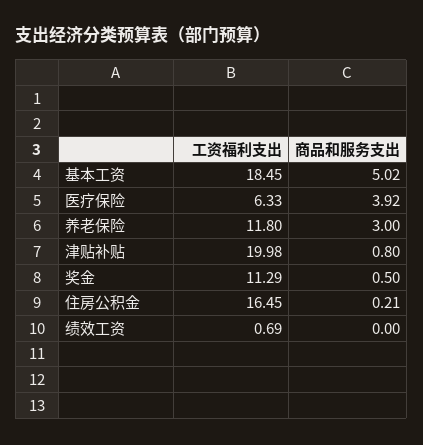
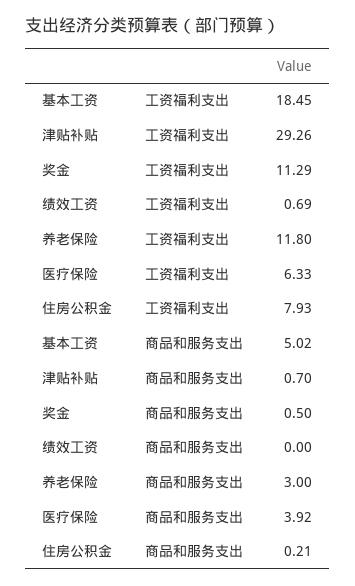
  {
    "工资福利支出": {
      "基本工资": 18.45,
      "医疗保险": 6.33,
      "养老保险": 11.8,
-     "津贴补贴": 19.98,
+     "津贴补贴": 29.26,
      "奖金": 11.29,
-     "住房公积金": 16.45,
+     "住房公积金": 7.93,
      "绩效工资": 0.69
    },
    "商品和服务支出": {
      "基本工资": 5.02,
      "医疗保险": 3.92,
      "养老保险": 3,
-     "津贴补贴": 0.8,
+     "津贴补贴": 0.7,
      "奖金": 0.5,
      "住房公积金": 0.21,
      "绩效工资": 0
    }
  }

